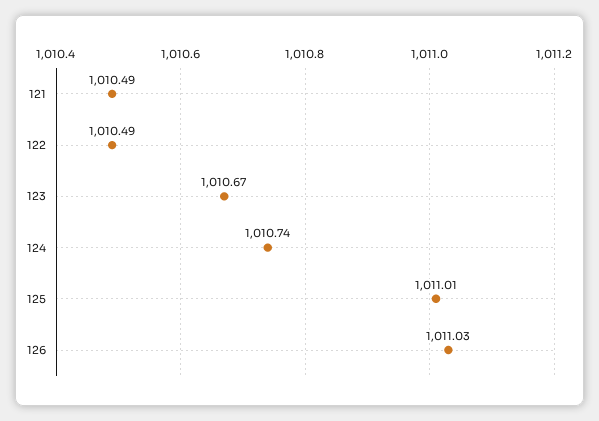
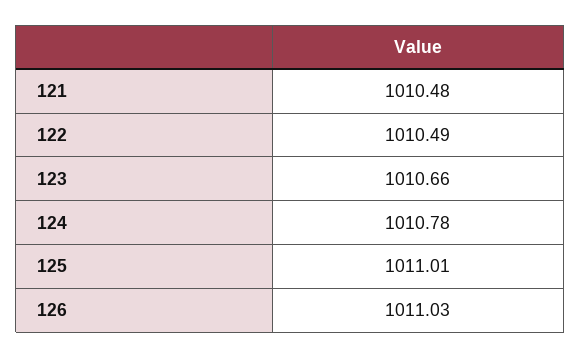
  {
-   "121": 1010.49,
+   "121": 1010.48,
    "122": 1010.49,
-   "123": 1010.67,
+   "123": 1010.66,
-   "124": 1010.74,
+   "124": 1010.78,
    "125": 1011.01,
    "126": 1011.03
  }

